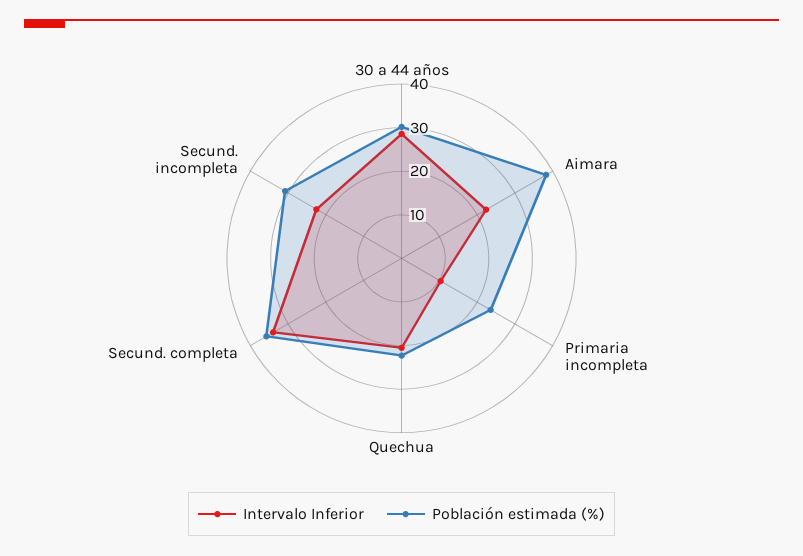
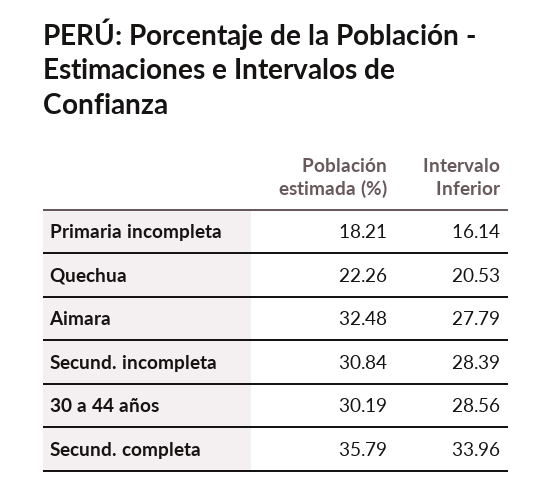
  {
    "Intervalo Inferior": {
      "30 a 44 años": 28.56,
-     "Aimara": 22,
+     "Aimara": 27.79,
-     "Primaria incompleta": 10,
+     "Primaria incompleta": 16.14,
      "Quechua": 20.53,
      "Secund. completa": 33.96,
-     "Secund. incompleta": 22
+     "Secund. incompleta": 28.39
    },
    "Población estimada (%)": {
      "30 a 44 años": 30.19,
-     "Aimara": 38,
+     "Aimara": 32.48,
-     "Primaria incompleta": 24,
+     "Primaria incompleta": 18.21,
      "Quechua": 22.26,
      "Secund. completa": 35.79,
      "Secund. incompleta": 30.84
    }
  }

